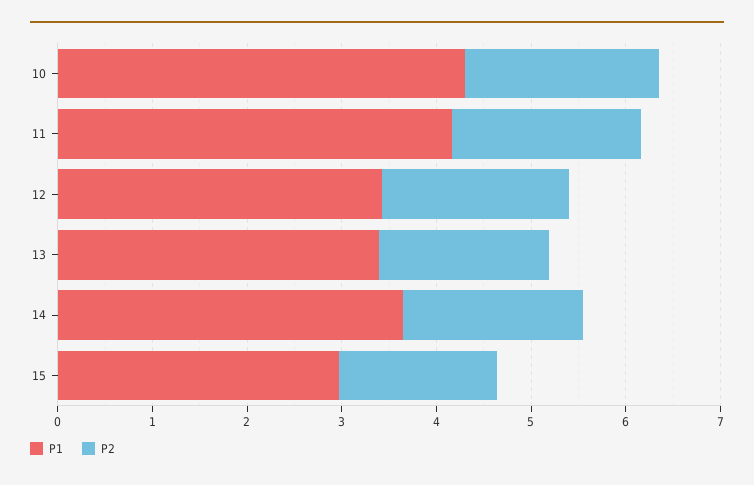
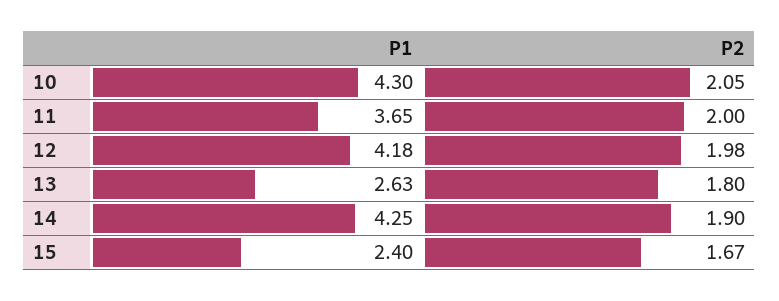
  {
    "P1": {
      "10": 4.3,
-     "11": 4.2,
+     "11": 3.65,
-     "12": 3.4,
+     "12": 4.18,
-     "13": 3.4,
+     "13": 2.63,
-     "14": 3.6,
+     "14": 4.25,
-     "15": 3
+     "15": 2.4
    },
    "P2": {
      "10": 2.05,
      "11": 2,
      "12": 1.98,
      "13": 1.8,
      "14": 1.9,
      "15": 1.67
    }
  }

